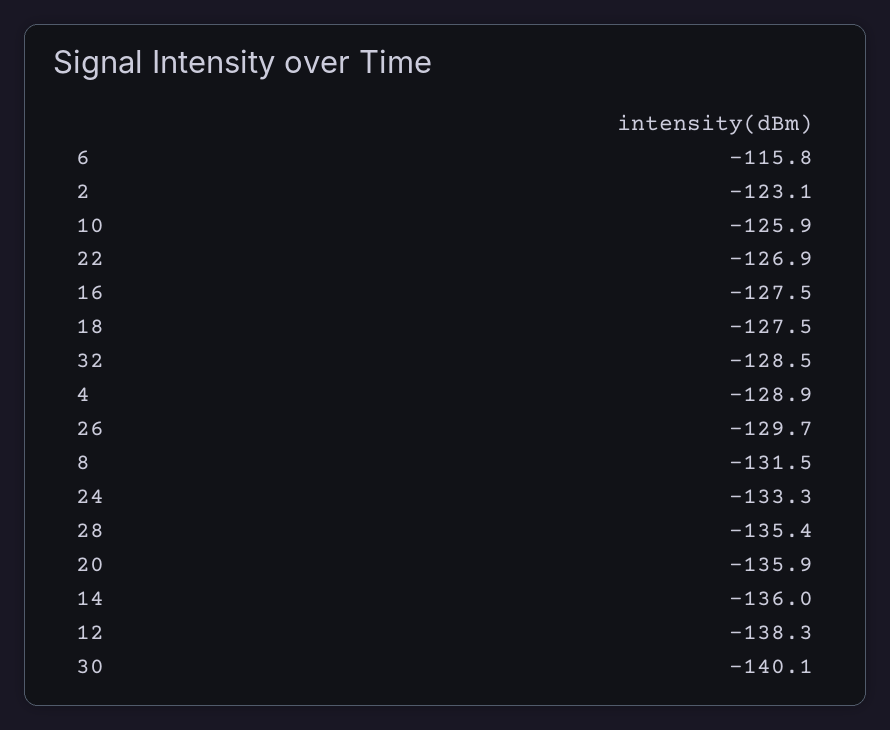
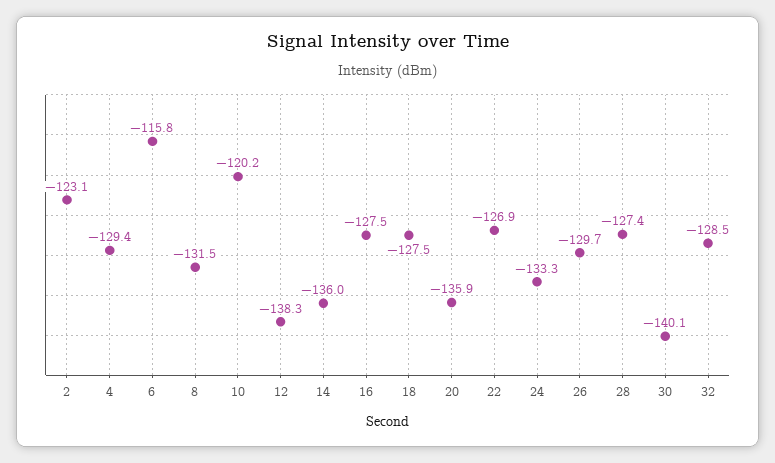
  {
    "6": -115.8,
    "2": -123.1,
-   "10": -125.9,
+   "10": -120.2,
    "22": -126.9,
    "16": -127.5,
    "18": -127.5,
    "32": -128.5,
-   "4": -128.9,
+   "4": -129.4,
    "26": -129.7,
    "8": -131.5,
    "24": -133.3,
-   "28": -135.4,
+   "28": -127.4,
    "20": -135.9,
    "14": -136,
    "12": -138.3,
    "30": -140.1
  }

